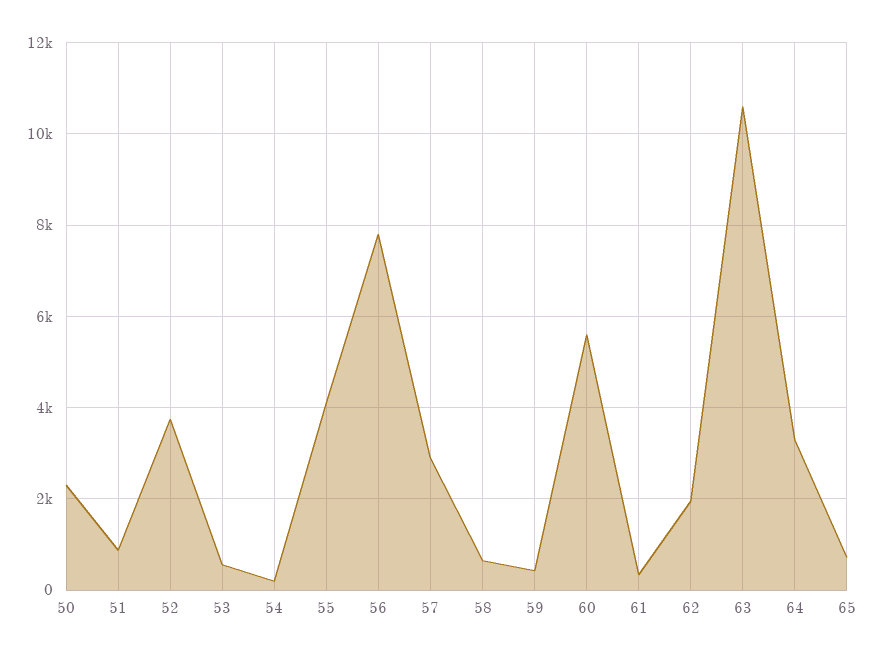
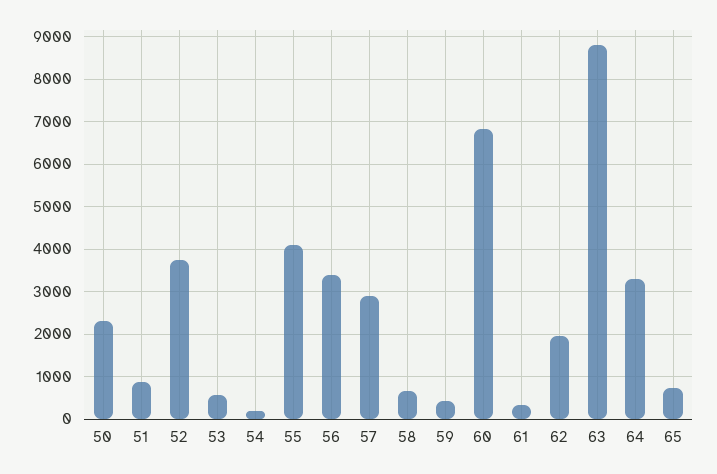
  {
    "50": 2400,
    "51": 800,
    "52": 3800,
    "53": 600,
    "54": 200,
    "55": 4200,
-   "56": 7800,
+   "56": 3400,
    "57": 3000,
    "58": 600,
    "59": 400,
-   "60": 5600,
+   "60": 6800,
    "61": 400,
    "62": 2000,
-   "63": 10600,
+   "63": 8800,
    "64": 3400,
    "65": 800
  }

